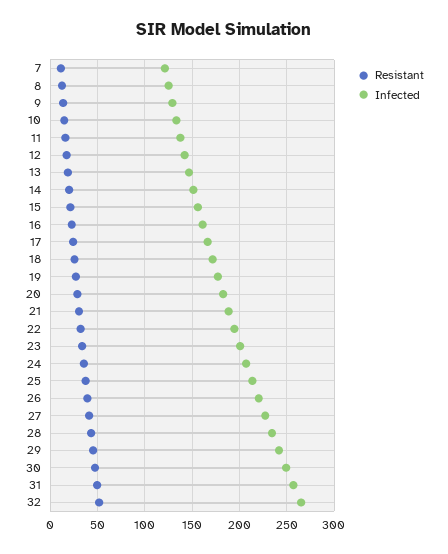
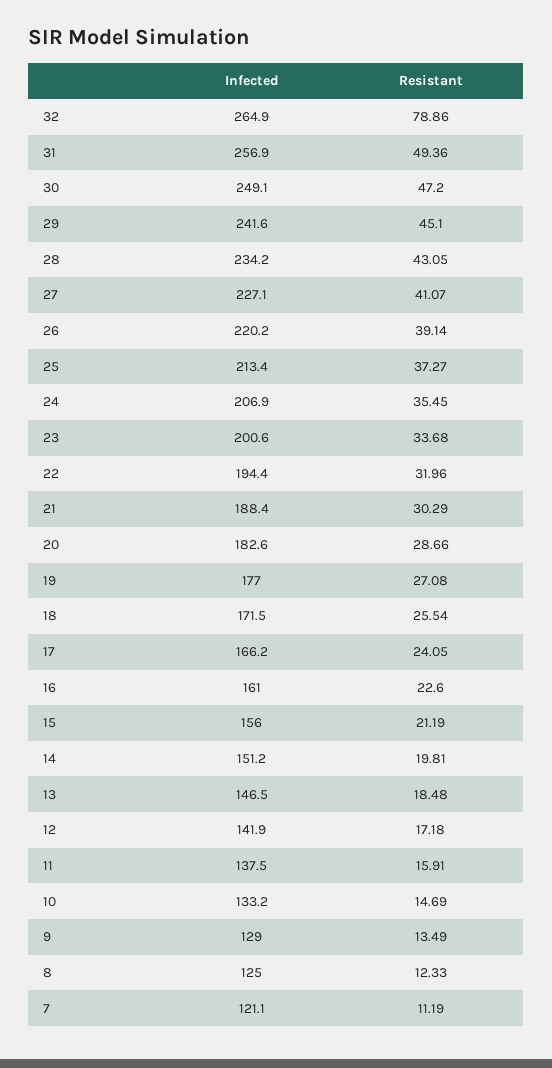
  {
    "Resistant": {
      "7": 11.19,
      "8": 12.33,
      "9": 13.49,
      "10": 14.69,
      "11": 15.91,
      "12": 17.18,
      "13": 18.48,
      "14": 19.81,
      "15": 21.19,
      "16": 22.6,
      "17": 24.05,
      "18": 25.54,
      "19": 27.08,
      "20": 28.66,
      "21": 30.29,
      "22": 31.96,
      "23": 33.68,
      "24": 35.45,
      "25": 37.27,
      "26": 39.14,
      "27": 41.07,
      "28": 43.05,
      "29": 45.1,
      "30": 47.2,
      "31": 49.36,
-     "32": 50
+     "32": 78.86
    },
    "Infected": {
      "7": 121.1,
      "8": 125,
      "9": 129,
      "10": 133.2,
      "11": 137.5,
      "12": 141.9,
      "13": 146.5,
      "14": 151.2,
      "15": 156,
      "16": 161,
      "17": 166.2,
      "18": 171.5,
      "19": 177,
      "20": 182.6,
      "21": 188.4,
      "22": 194.4,
      "23": 200.6,
      "24": 206.9,
      "25": 213.4,
      "26": 220.2,
      "27": 227.1,
      "28": 234.2,
      "29": 241.6,
      "30": 249.1,
      "31": 256.9,
      "32": 264.9
    }
  }

